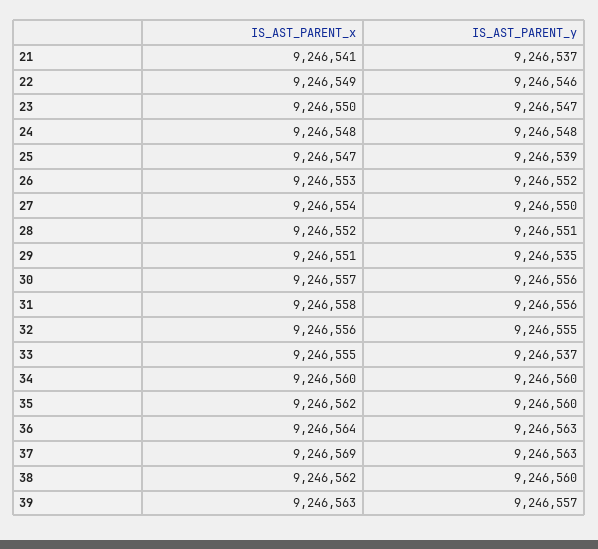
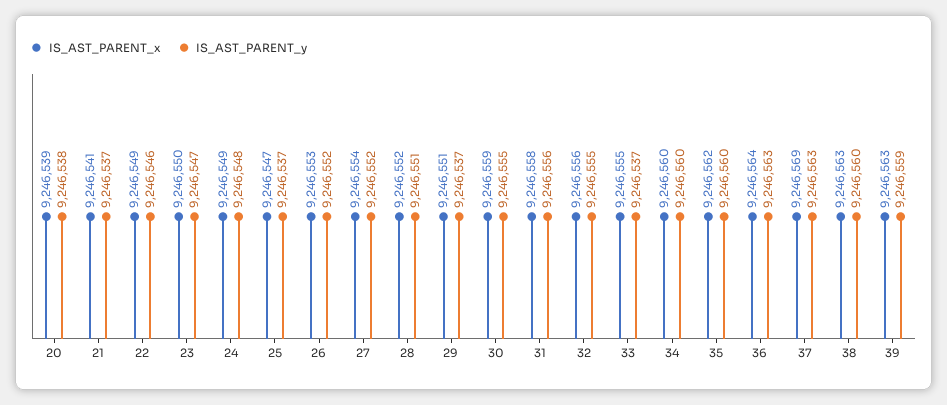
  {
    "IS_AST_PARENT_x": {
      "21": 9246541,
      "22": 9246549,
      "23": 9246550,
-     "24": 9246548,
+     "24": 9246549,
      "25": 9246547,
      "26": 9246553,
      "27": 9246554,
      "28": 9246552,
      "29": 9246551,
-     "30": 9246557,
+     "30": 9246559,
      "31": 9246558,
      "32": 9246556,
      "33": 9246555,
      "34": 9246560,
      "35": 9246562,
      "36": 9246564,
      "37": 9246569,
-     "38": 9246562,
+     "38": 9246563,
-     "39": 9246563
+     "39": 9246563,
+     "20": 9246539
    },
    "IS_AST_PARENT_y": {
      "21": 9246537,
      "22": 9246546,
      "23": 9246547,
      "24": 9246548,
-     "25": 9246539,
+     "25": 9246537,
      "26": 9246552,
-     "27": 9246550,
+     "27": 9246552,
      "28": 9246551,
-     "29": 9246535,
+     "29": 9246537,
-     "30": 9246556,
+     "30": 9246555,
      "31": 9246556,
      "32": 9246555,
      "33": 9246537,
      "34": 9246560,
      "35": 9246560,
      "36": 9246563,
      "37": 9246563,
      "38": 9246560,
-     "39": 9246557
+     "39": 9246559,
+     "20": 9246538
    }
  }

